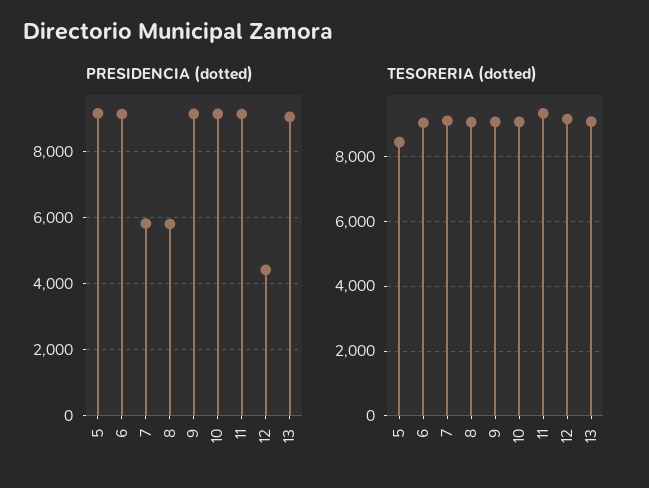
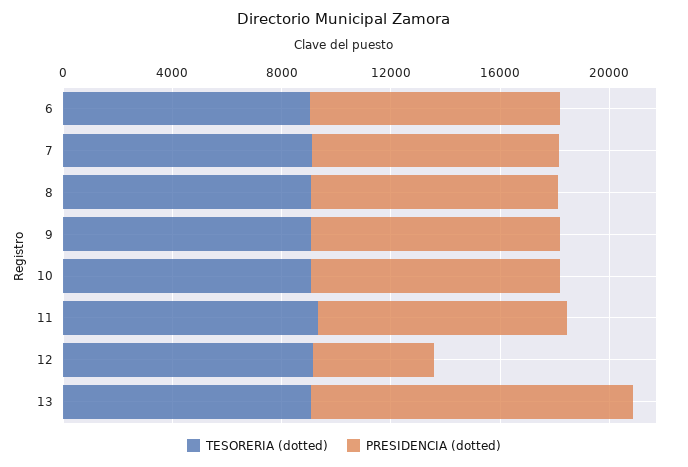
  {
    "PRESIDENCIA (dotted)": {
-     "5": 9200,
      "6": 9200,
-     "7": 5800,
+     "7": 9000,
-     "8": 5800,
+     "8": 9000,
      "9": 9200,
      "10": 9200,
      "11": 9200,
      "12": 4400,
-     "13": 9000
+     "13": 12000
    },
    "TESORERIA (dotted)": {
-     "5": 8400,
      "6": 9000,
      "7": 9200,
      "8": 9000,
      "9": 9000,
      "10": 9000,
      "11": 9400,
      "12": 9200,
      "13": 9000
    }
  }

